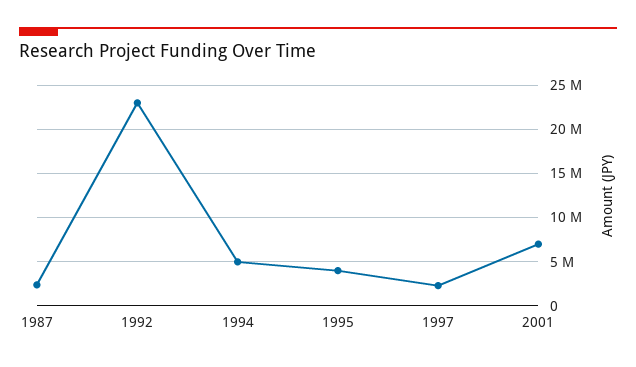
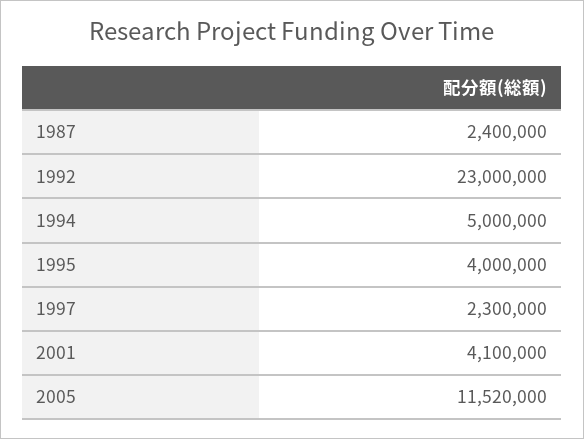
  {
    "1987": 2400000,
    "1992": 23000000,
    "1994": 5000000,
    "1995": 4000000,
    "1997": 2300000,
-   "2001": 7000000
+   "2001": 4100000,
+   "2005": 11520000
  }

